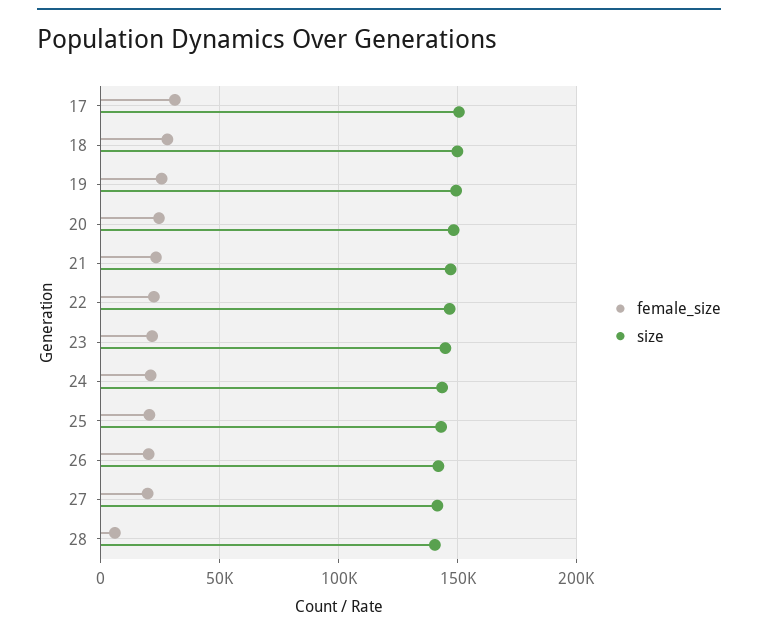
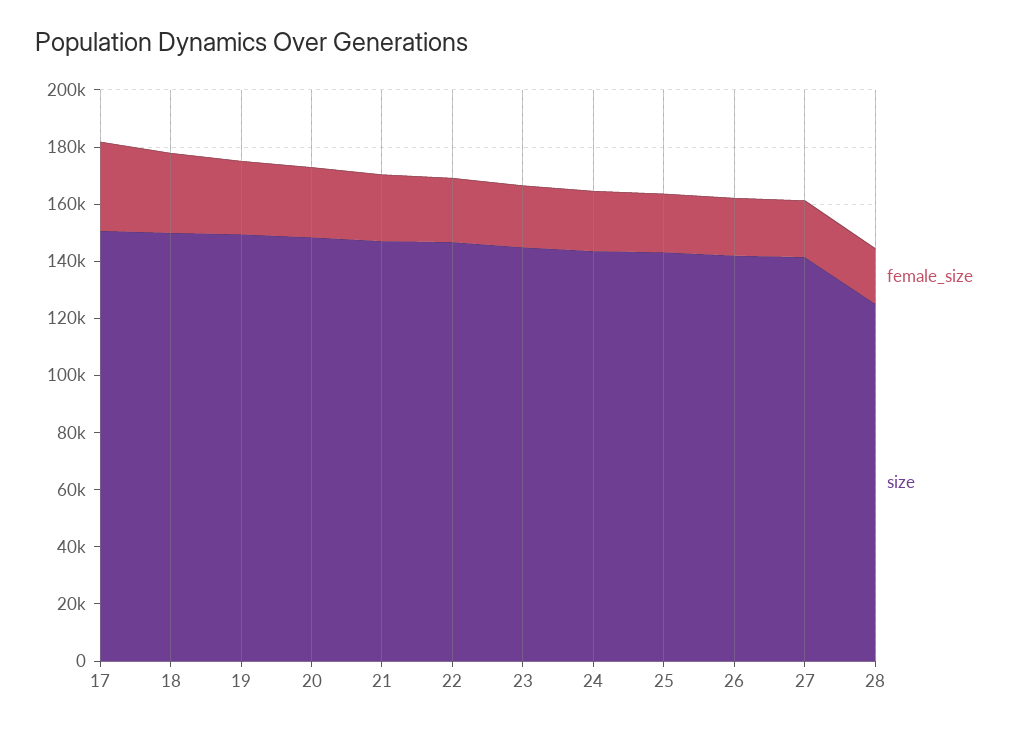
  {
    "female_size": {
      "17": 30000,
      "18": 30000,
      "19": 25000,
      "20": 25000,
      "21": 25000,
      "22": 20000,
      "23": 20000,
      "24": 20000,
      "25": 20000,
      "26": 20000,
      "27": 20000,
-     "28": 5000
+     "28": 20000
    },
    "size": {
      "17": 150000,
      "18": 150000,
      "19": 150000,
      "20": 150000,
      "21": 145000,
      "22": 145000,
      "23": 145000,
      "24": 145000,
      "25": 145000,
      "26": 140000,
      "27": 140000,
-     "28": 140000
+     "28": 125000
    }
  }

